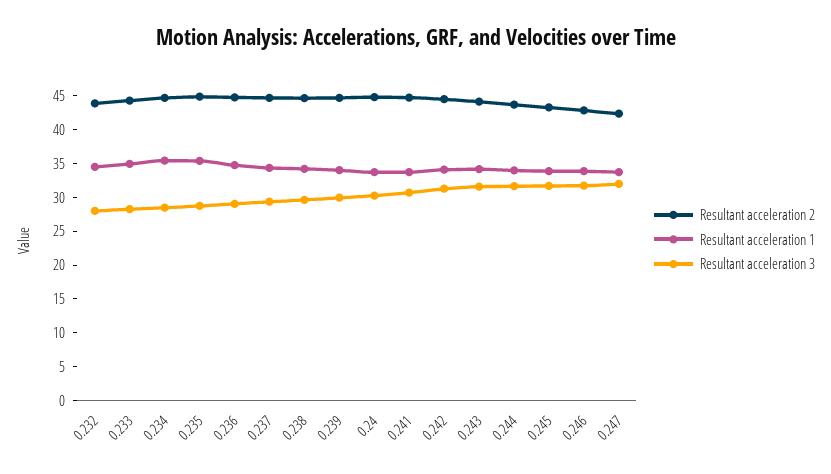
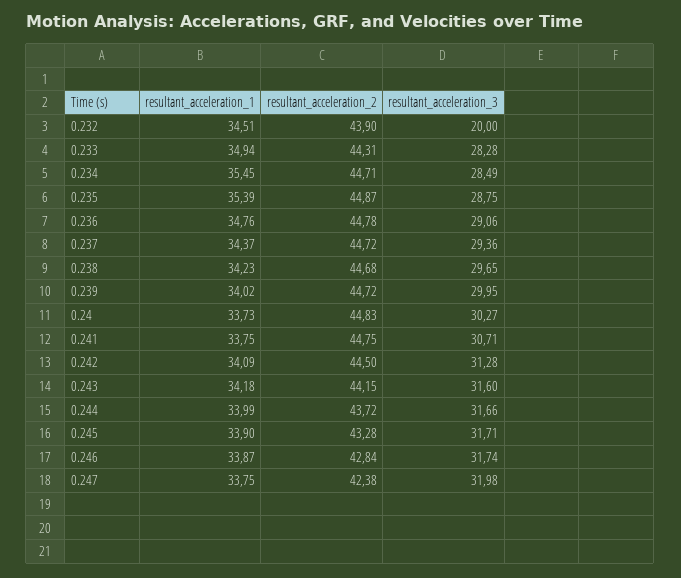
  {
    "Resultant acceleration 2": {
      "0.232": 43.9,
      "0.233": 44.31,
      "0.234": 44.71,
      "0.235": 44.87,
      "0.236": 44.78,
      "0.237": 44.72,
      "0.238": 44.68,
      "0.239": 44.72,
      "0.24": 44.83,
      "0.241": 44.75,
      "0.242": 44.5,
      "0.243": 44.15,
      "0.244": 43.72,
      "0.245": 43.28,
      "0.246": 42.84,
      "0.247": 42.38
    },
    "Resultant acceleration 1": {
      "0.232": 34.51,
      "0.233": 34.94,
      "0.234": 35.45,
      "0.235": 35.39,
      "0.236": 34.76,
      "0.237": 34.37,
      "0.238": 34.23,
      "0.239": 34.02,
      "0.24": 33.73,
      "0.241": 33.75,
      "0.242": 34.09,
      "0.243": 34.18,
      "0.244": 33.99,
      "0.245": 33.9,
      "0.246": 33.87,
      "0.247": 33.75
    },
    "Resultant acceleration 3": {
-     "0.232": 27.5,
+     "0.232": 20,
      "0.233": 28.28,
      "0.234": 28.49,
      "0.235": 28.75,
      "0.236": 29.06,
      "0.237": 29.36,
      "0.238": 29.65,
      "0.239": 29.95,
      "0.24": 30.27,
      "0.241": 30.71,
      "0.242": 31.28,
      "0.243": 31.6,
      "0.244": 31.66,
      "0.245": 31.71,
      "0.246": 31.74,
      "0.247": 31.98
    }
  }

